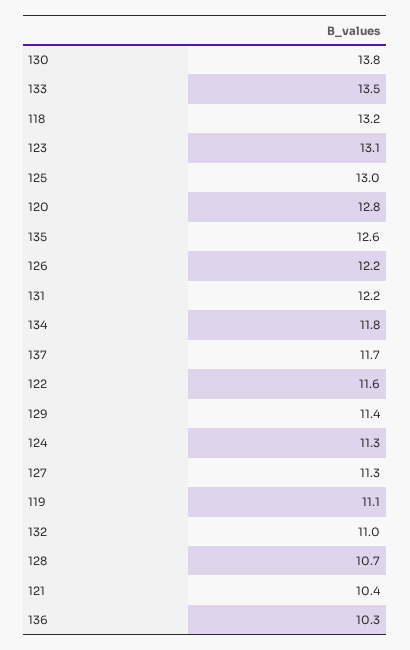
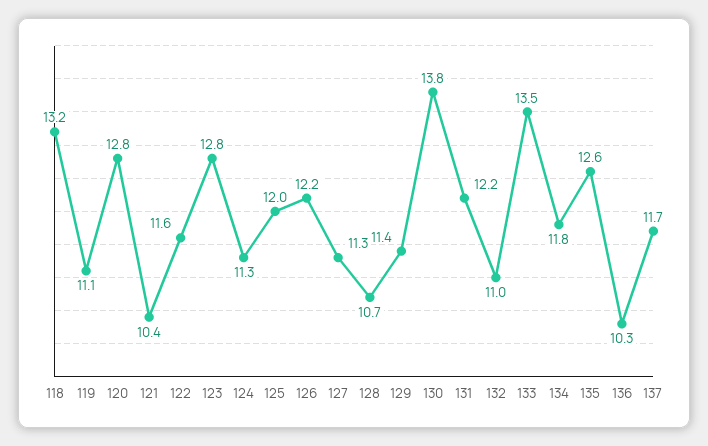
  {
    "130": 13.8,
    "133": 13.5,
    "118": 13.2,
-   "123": 13.1,
+   "123": 12.8,
-   "125": 13,
+   "125": 12,
    "120": 12.8,
    "135": 12.6,
    "126": 12.2,
    "131": 12.2,
    "134": 11.8,
    "137": 11.7,
    "122": 11.6,
    "129": 11.4,
    "124": 11.3,
    "127": 11.3,
    "119": 11.1,
    "132": 11,
    "128": 10.7,
    "121": 10.4,
    "136": 10.3
  }

